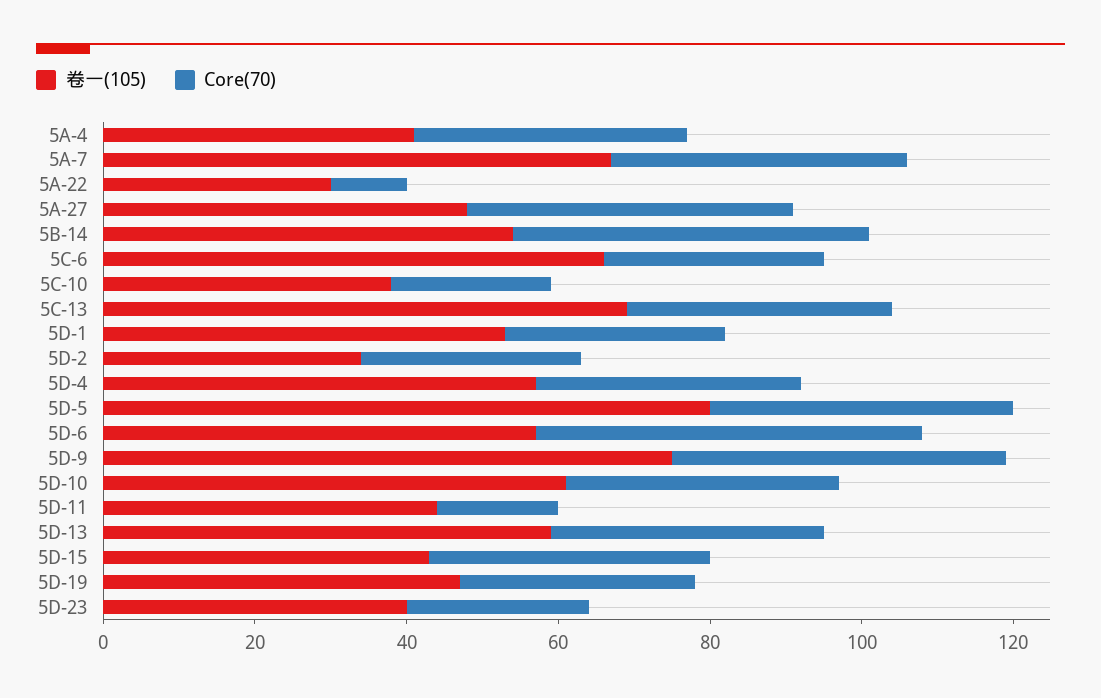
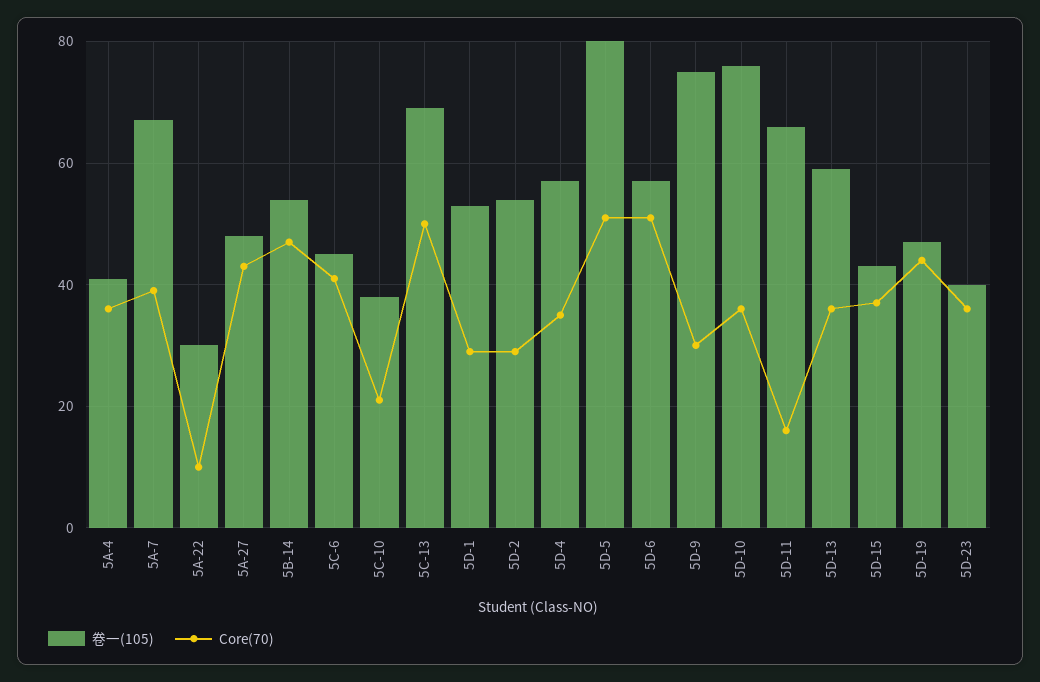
  {
    "卷一(105)": {
      "5A-4": 40,
      "5A-7": 65,
      "5A-22": 30,
      "5A-27": 50,
      "5B-14": 55,
-     "5C-6": 65,
+     "5C-6": 45,
      "5C-10": 40,
      "5C-13": 70,
      "5D-1": 55,
-     "5D-2": 35,
+     "5D-2": 55,
      "5D-4": 55,
      "5D-5": 80,
      "5D-6": 55,
      "5D-9": 75,
-     "5D-10": 60,
+     "5D-10": 75,
-     "5D-11": 45,
+     "5D-11": 65,
      "5D-13": 60,
      "5D-15": 45,
      "5D-19": 45,
      "5D-23": 40
    },
    "Core(70)": {
      "5A-4": 35,
      "5A-7": 40,
      "5A-22": 10,
      "5A-27": 45,
      "5B-14": 45,
-     "5C-6": 30,
+     "5C-6": 40,
      "5C-10": 20,
-     "5C-13": 35,
+     "5C-13": 50,
      "5D-1": 30,
      "5D-2": 30,
      "5D-4": 35,
-     "5D-5": 40,
+     "5D-5": 50,
      "5D-6": 50,
-     "5D-9": 45,
+     "5D-9": 30,
      "5D-10": 35,
      "5D-11": 15,
      "5D-13": 35,
      "5D-15": 35,
-     "5D-19": 30,
+     "5D-19": 45,
-     "5D-23": 25
+     "5D-23": 35
    }
  }

